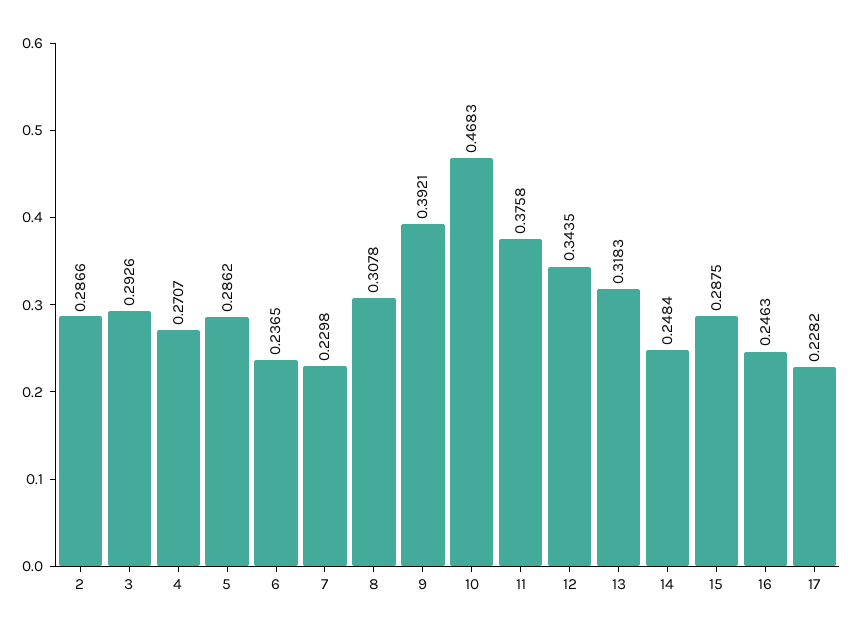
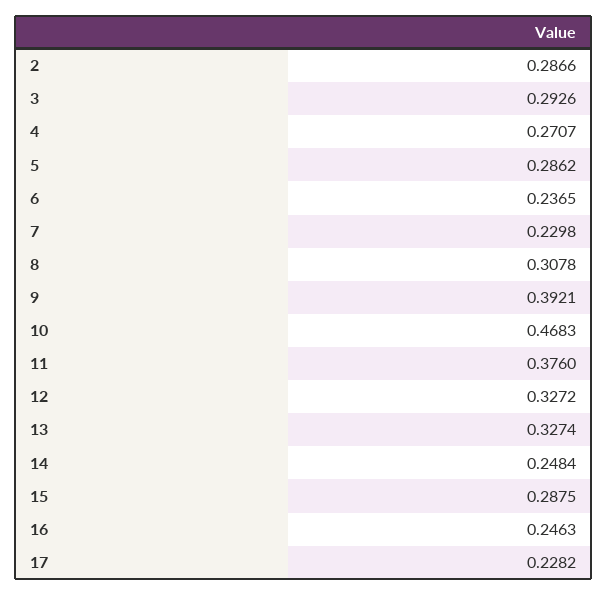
  {
    "2": 0.2866,
    "3": 0.2926,
    "4": 0.2707,
    "5": 0.2862,
    "6": 0.2365,
    "7": 0.2298,
    "8": 0.3078,
    "9": 0.3921,
    "10": 0.4683,
-   "11": 0.3758,
+   "11": 0.376,
-   "12": 0.3435,
+   "12": 0.3272,
-   "13": 0.3183,
+   "13": 0.3274,
    "14": 0.2484,
    "15": 0.2875,
    "16": 0.2463,
    "17": 0.2282
  }

